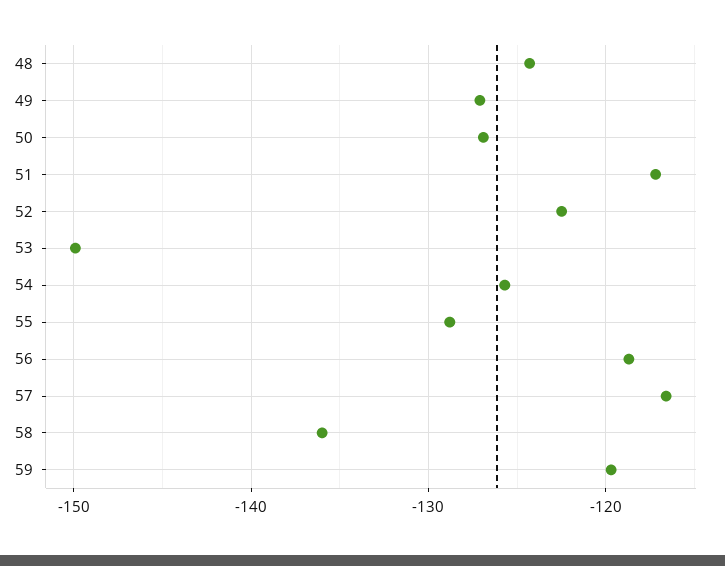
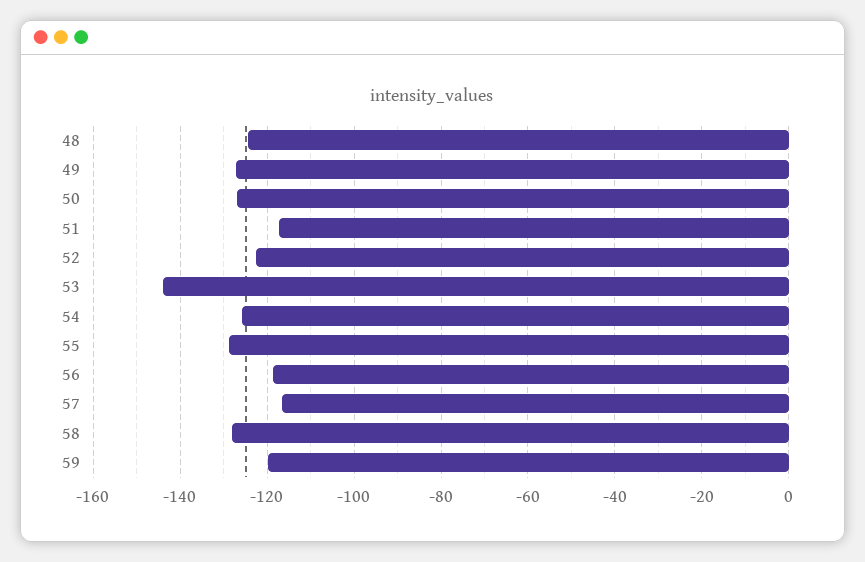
  {
    "48": -124,
    "49": -127,
    "50": -127,
    "51": -117,
    "52": -123,
-   "53": -150,
+   "53": -144,
    "54": -126,
    "55": -129,
    "56": -119,
    "57": -117,
-   "58": -136,
+   "58": -128,
    "59": -120
  }

